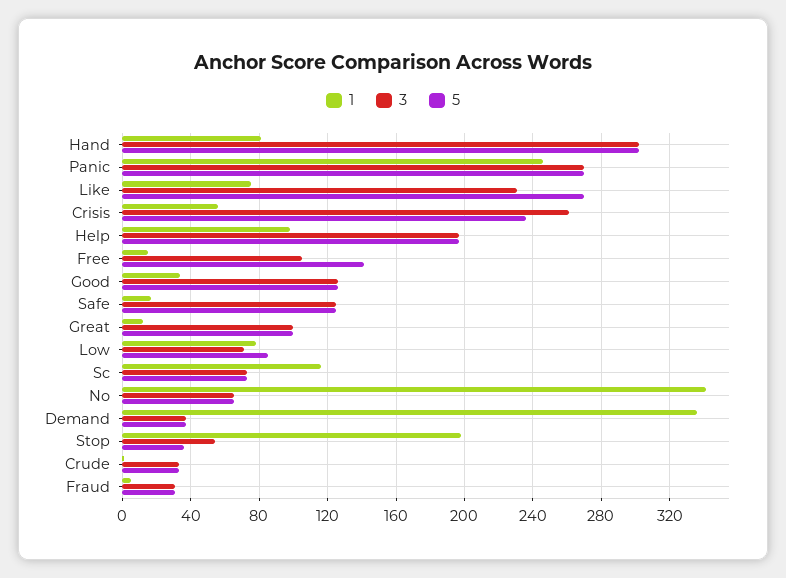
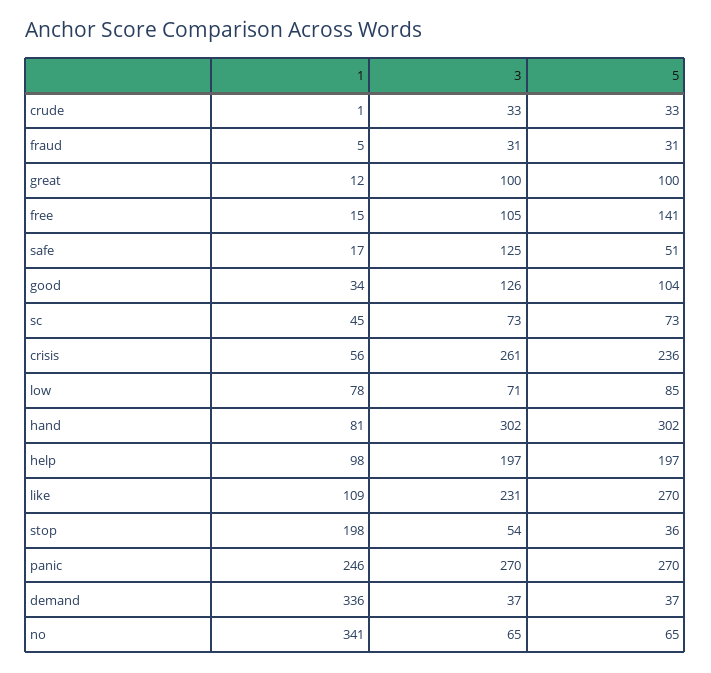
  {
    "1": {
      "Hand": 81,
      "Panic": 246,
-     "Like": 75,
+     "Like": 109,
      "Crisis": 56,
      "Help": 98,
      "Free": 15,
      "Good": 34,
      "Safe": 17,
      "Great": 12,
      "Low": 78,
-     "Sc": 115,
+     "Sc": 45,
      "No": 341,
      "Demand": 336,
      "Stop": 198,
      "Crude": 1,
      "Fraud": 5
    },
    "3": {
      "Hand": 302,
      "Panic": 270,
      "Like": 231,
      "Crisis": 261,
      "Help": 197,
      "Free": 105,
      "Good": 126,
      "Safe": 125,
      "Great": 100,
      "Low": 71,
      "Sc": 73,
      "No": 65,
      "Demand": 37,
      "Stop": 54,
      "Crude": 33,
      "Fraud": 31
    },
    "5": {
      "Hand": 302,
      "Panic": 270,
      "Like": 270,
      "Crisis": 236,
      "Help": 197,
      "Free": 141,
-     "Good": 125,
+     "Good": 104,
-     "Safe": 125,
+     "Safe": 51,
      "Great": 100,
      "Low": 85,
      "Sc": 73,
      "No": 65,
      "Demand": 37,
      "Stop": 36,
      "Crude": 33,
      "Fraud": 31
    }
  }

